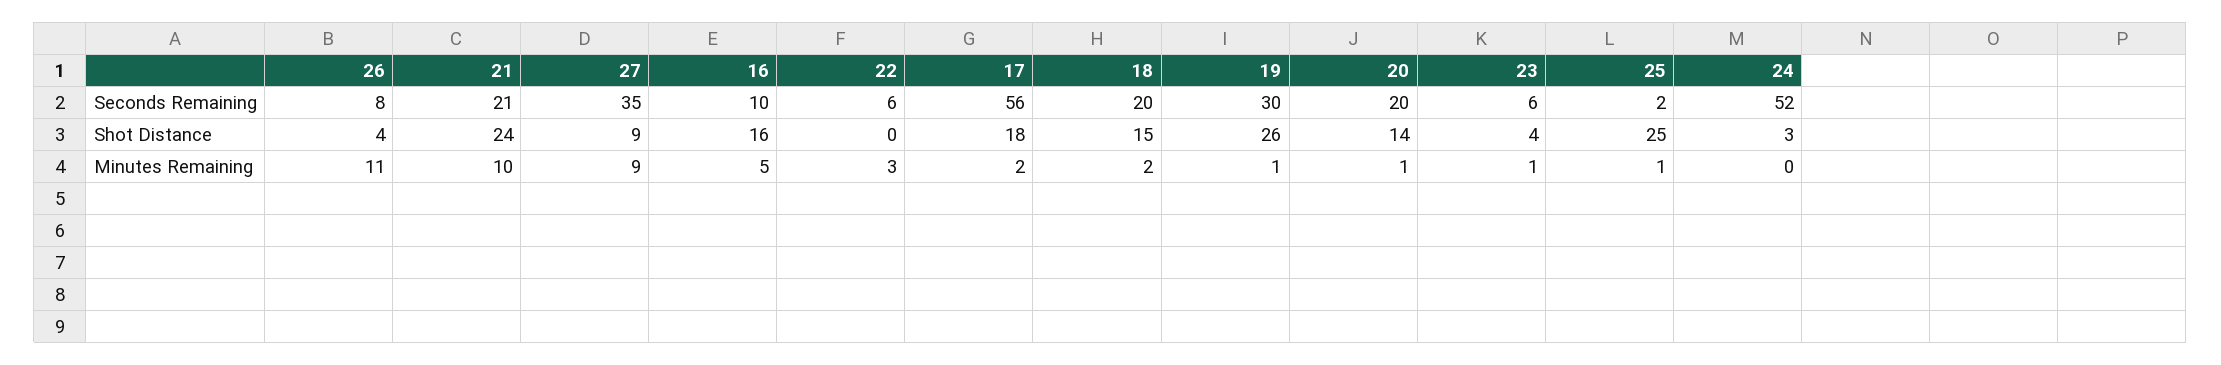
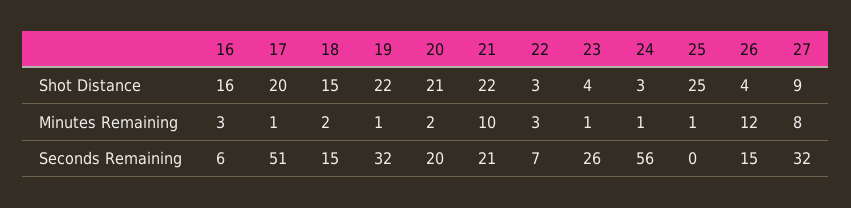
  {
    "26": {
-     "Seconds Remaining": 8,
+     "Seconds Remaining": 15,
      "Shot Distance": 4,
-     "Minutes Remaining": 11
+     "Minutes Remaining": 12
    },
    "21": {
      "Seconds Remaining": 21,
-     "Shot Distance": 24,
+     "Shot Distance": 22,
      "Minutes Remaining": 10
    },
    "27": {
-     "Seconds Remaining": 35,
+     "Seconds Remaining": 32,
      "Shot Distance": 9,
-     "Minutes Remaining": 9
+     "Minutes Remaining": 8
    },
    "16": {
-     "Seconds Remaining": 10,
+     "Seconds Remaining": 6,
      "Shot Distance": 16,
-     "Minutes Remaining": 5
+     "Minutes Remaining": 3
    },
    "22": {
-     "Seconds Remaining": 6,
+     "Seconds Remaining": 7,
-     "Shot Distance": 0,
+     "Shot Distance": 3,
      "Minutes Remaining": 3
    },
    "17": {
-     "Seconds Remaining": 56,
+     "Seconds Remaining": 51,
-     "Shot Distance": 18,
+     "Shot Distance": 20,
-     "Minutes Remaining": 2
+     "Minutes Remaining": 1
    },
    "18": {
-     "Seconds Remaining": 20,
+     "Seconds Remaining": 15,
      "Shot Distance": 15,
      "Minutes Remaining": 2
    },
    "19": {
-     "Seconds Remaining": 30,
+     "Seconds Remaining": 32,
-     "Shot Distance": 26,
+     "Shot Distance": 22,
      "Minutes Remaining": 1
    },
    "20": {
      "Seconds Remaining": 20,
-     "Shot Distance": 14,
+     "Shot Distance": 21,
-     "Minutes Remaining": 1
+     "Minutes Remaining": 2
    },
    "23": {
-     "Seconds Remaining": 6,
+     "Seconds Remaining": 26,
      "Shot Distance": 4,
      "Minutes Remaining": 1
    },
    "25": {
-     "Seconds Remaining": 2,
+     "Seconds Remaining": 0,
      "Shot Distance": 25,
      "Minutes Remaining": 1
    },
    "24": {
-     "Seconds Remaining": 52,
+     "Seconds Remaining": 56,
      "Shot Distance": 3,
-     "Minutes Remaining": 0
+     "Minutes Remaining": 1
    }
  }

